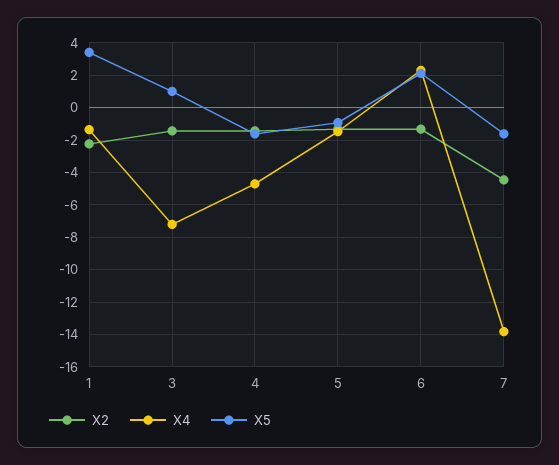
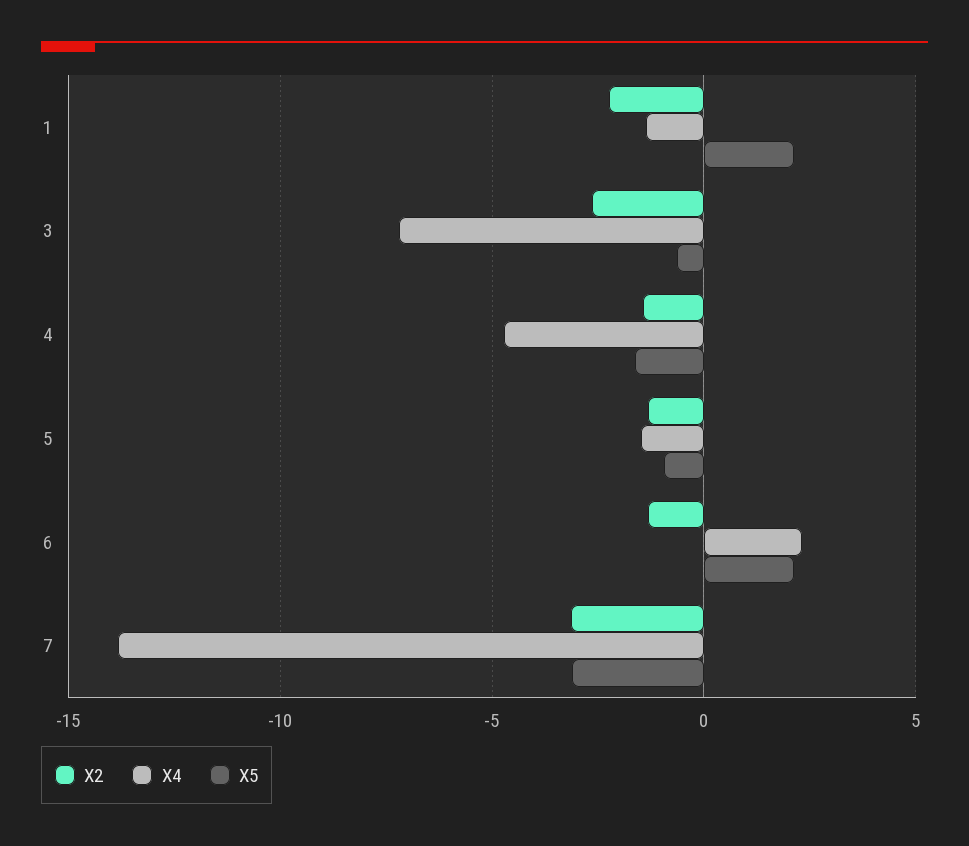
  {
    "X2": {
      "1": -2,
-     "3": -1.5,
+     "3": -2.5,
      "4": -1.5,
      "5": -1.5,
      "6": -1.5,
-     "7": -4.5
+     "7": -3
    },
    "X4": {
      "1": -1.5,
      "3": -7,
      "4": -4.5,
      "5": -1.5,
      "6": 2.5,
      "7": -14
    },
    "X5": {
-     "1": 3.5,
+     "1": 2,
-     "3": 1,
+     "3": -0.5,
      "4": -1.5,
      "5": -1,
      "6": 2,
-     "7": -1.5
+     "7": -3
    }
  }

